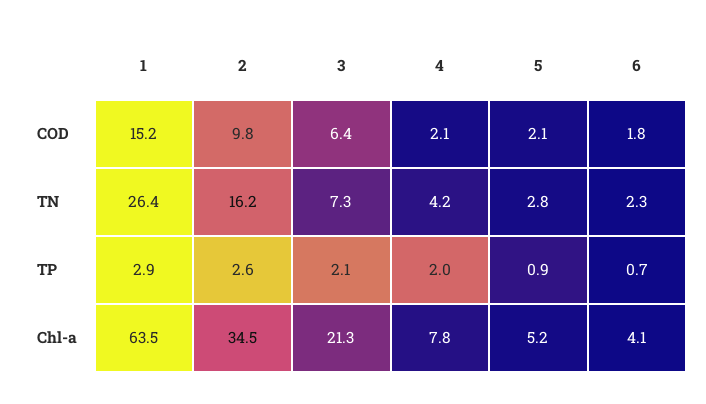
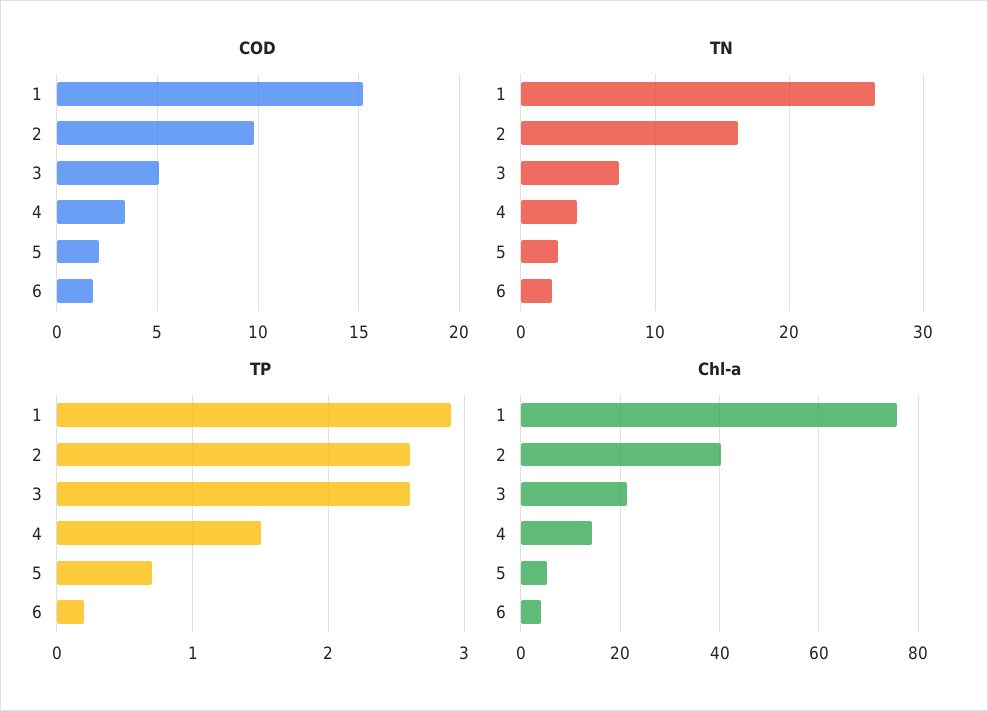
  {
    "COD": {
      "1": 15.2,
      "2": 9.8,
-     "3": 6.4,
+     "3": 5,
-     "4": 2.1,
+     "4": 3.5,
      "5": 2.1,
      "6": 1.8
    },
    "TN": {
      "1": 26.4,
      "2": 16.2,
      "3": 7.3,
      "4": 4.2,
      "5": 2.8,
      "6": 2.3
    },
    "TP": {
      "1": 2.9,
      "2": 2.6,
-     "3": 2.1,
+     "3": 2.6,
-     "4": 2,
+     "4": 1.5,
-     "5": 0.9,
+     "5": 0.7,
-     "6": 0.7
+     "6": 0.2
    },
    "Chl-a": {
-     "1": 63.5,
+     "1": 76,
-     "2": 34.5,
+     "2": 40,
      "3": 21.3,
-     "4": 7.8,
+     "4": 14,
      "5": 5.2,
      "6": 4.1
    }
  }

